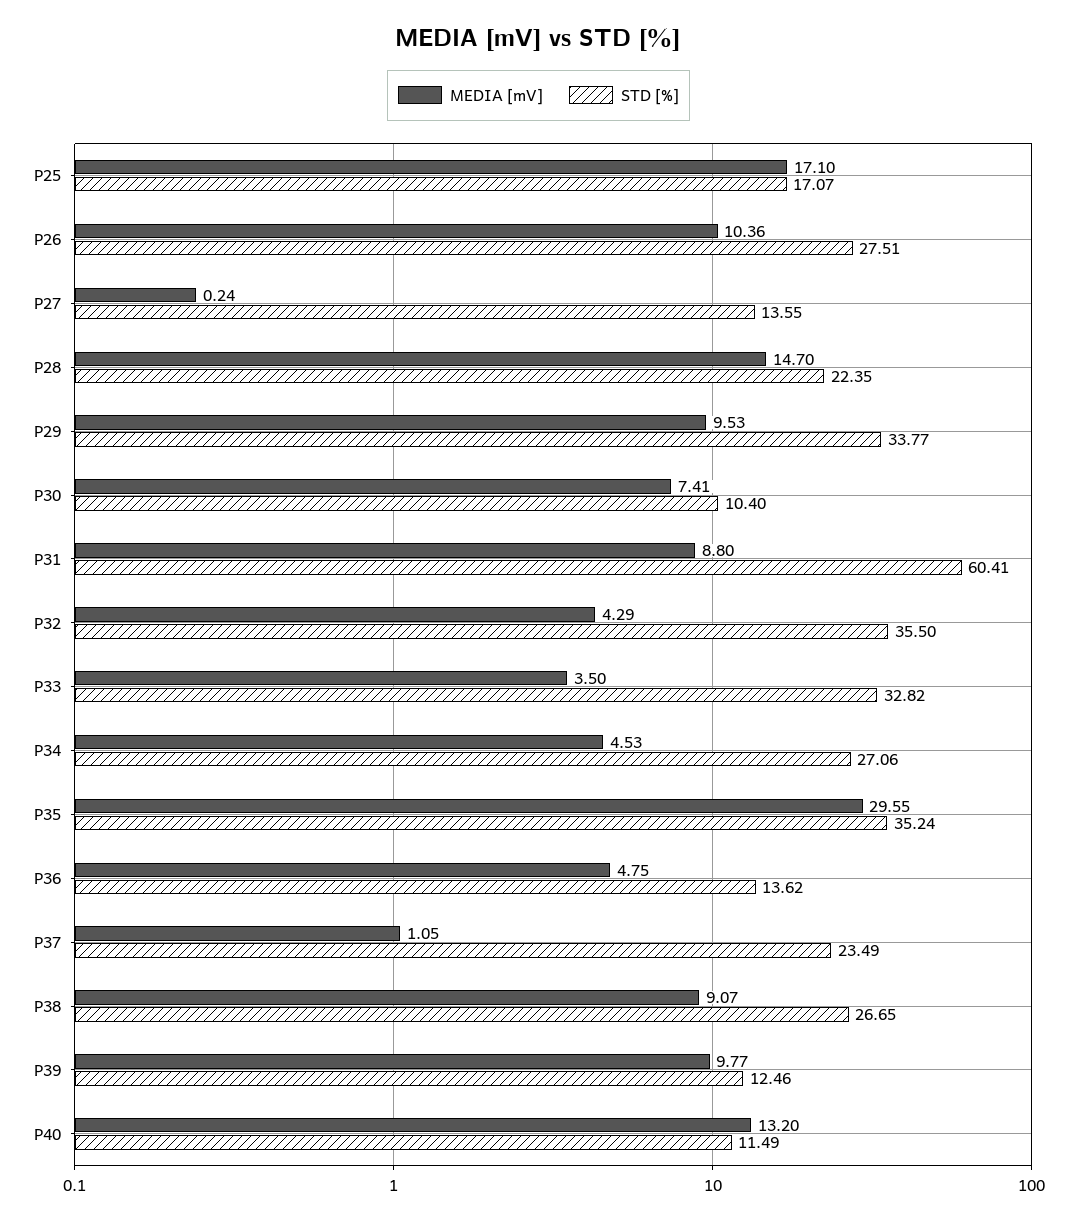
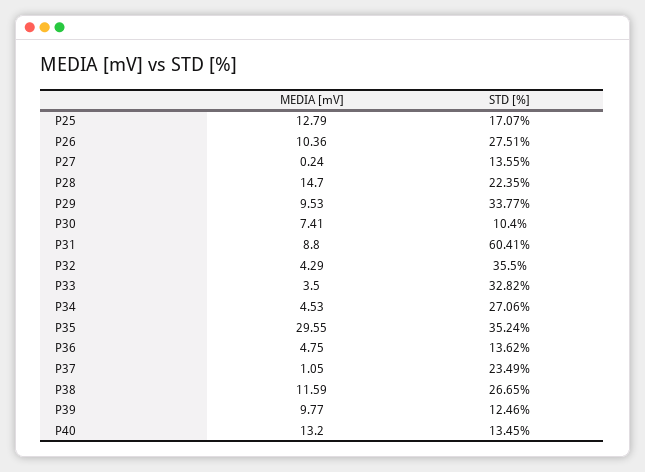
  {
    "MEDIA [mV]": {
-     "P25": 17.1,
+     "P25": 12.79,
      "P26": 10.36,
      "P27": 0.24,
      "P28": 14.7,
      "P29": 9.53,
      "P30": 7.41,
      "P31": 8.8,
      "P32": 4.29,
      "P33": 3.5,
      "P34": 4.53,
      "P35": 29.55,
      "P36": 4.75,
      "P37": 1.05,
-     "P38": 9.07,
+     "P38": 11.59,
      "P39": 9.77,
      "P40": 13.2
    },
    "STD [%]": {
      "P25": 17.07,
      "P26": 27.51,
      "P27": 13.55,
      "P28": 22.35,
      "P29": 33.77,
      "P30": 10.4,
      "P31": 60.41,
      "P32": 35.5,
      "P33": 32.82,
      "P34": 27.06,
      "P35": 35.24,
      "P36": 13.62,
      "P37": 23.49,
      "P38": 26.65,
      "P39": 12.46,
-     "P40": 11.49
+     "P40": 13.45
    }
  }

